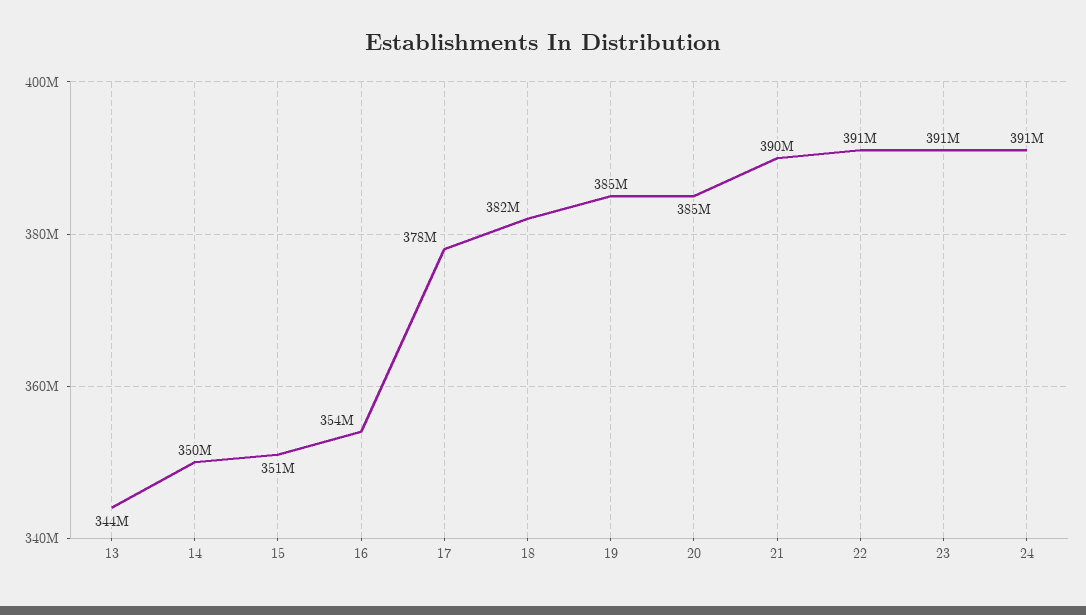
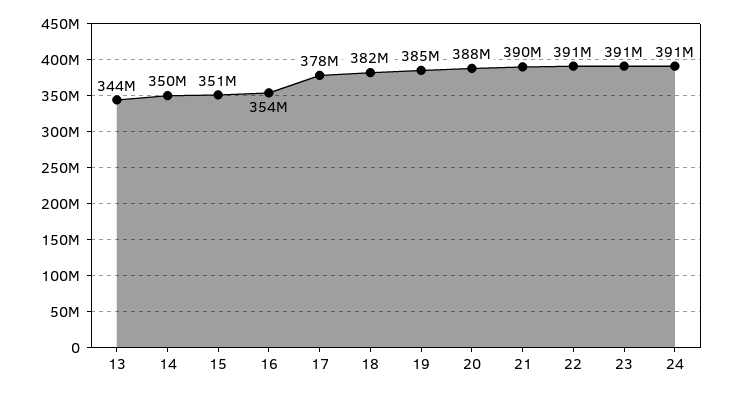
  {
    "13": 344000000,
    "14": 350000000,
    "15": 351000000,
    "16": 354000000,
    "17": 378000000,
    "18": 382000000,
    "19": 385000000,
-   "20": 385000000,
+   "20": 388000000,
    "21": 390000000,
    "22": 391000000,
    "23": 391000000,
    "24": 391000000
  }

